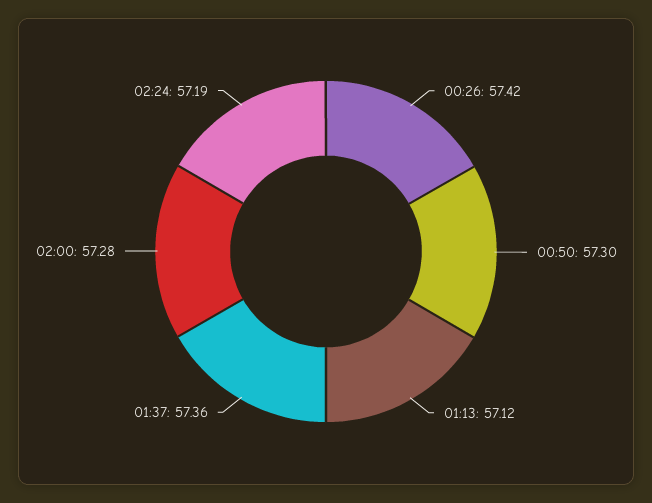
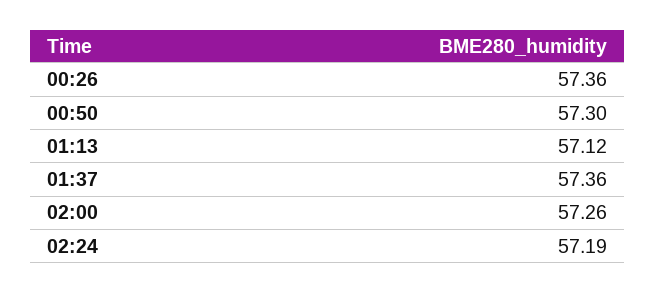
  {
-   "00:26": 57.42,
+   "00:26": 57.36,
    "00:50": 57.3,
    "01:13": 57.12,
    "01:37": 57.36,
-   "02:00": 57.28,
+   "02:00": 57.26,
    "02:24": 57.19
  }

